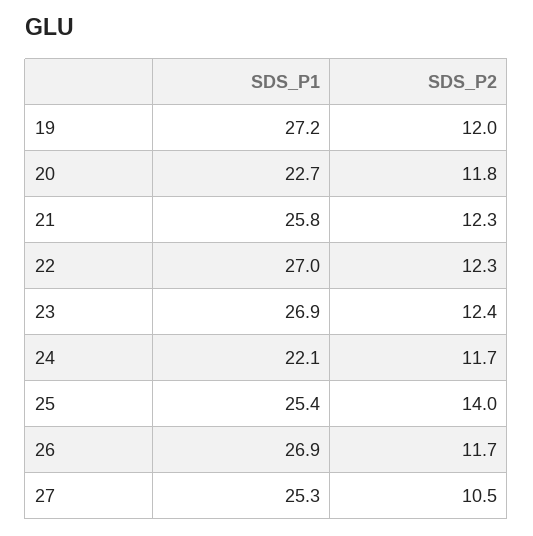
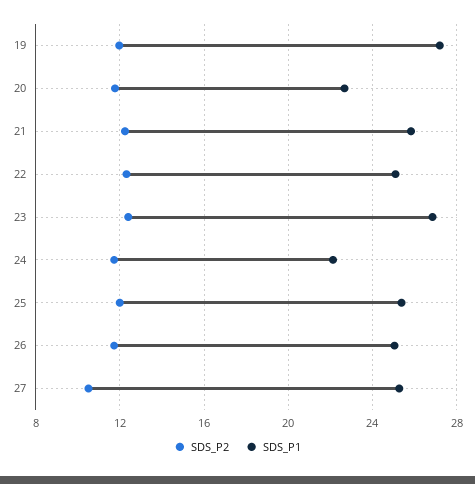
  {
    "SDS_P1": {
      "19": 27.2,
      "20": 22.7,
      "21": 25.8,
-     "22": 27,
+     "22": 25,
      "23": 26.9,
      "24": 22.1,
      "25": 25.4,
-     "26": 26.9,
+     "26": 25,
      "27": 25.3
    },
    "SDS_P2": {
      "19": 12,
      "20": 11.8,
      "21": 12.3,
      "22": 12.3,
      "23": 12.4,
      "24": 11.7,
-     "25": 14,
+     "25": 12,
      "26": 11.7,
      "27": 10.5
    }
  }

